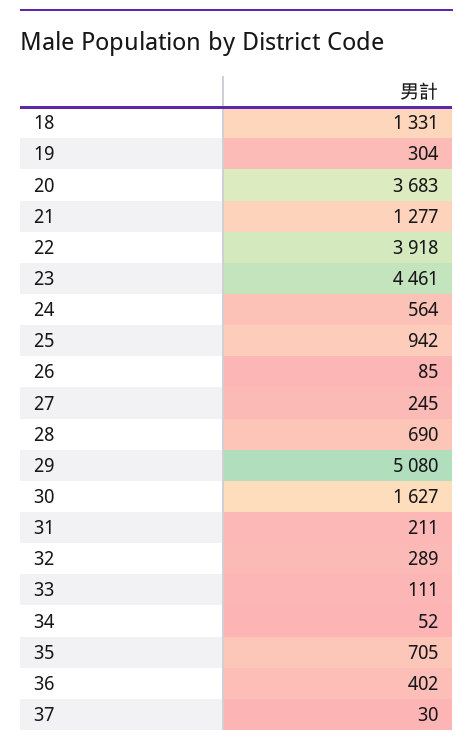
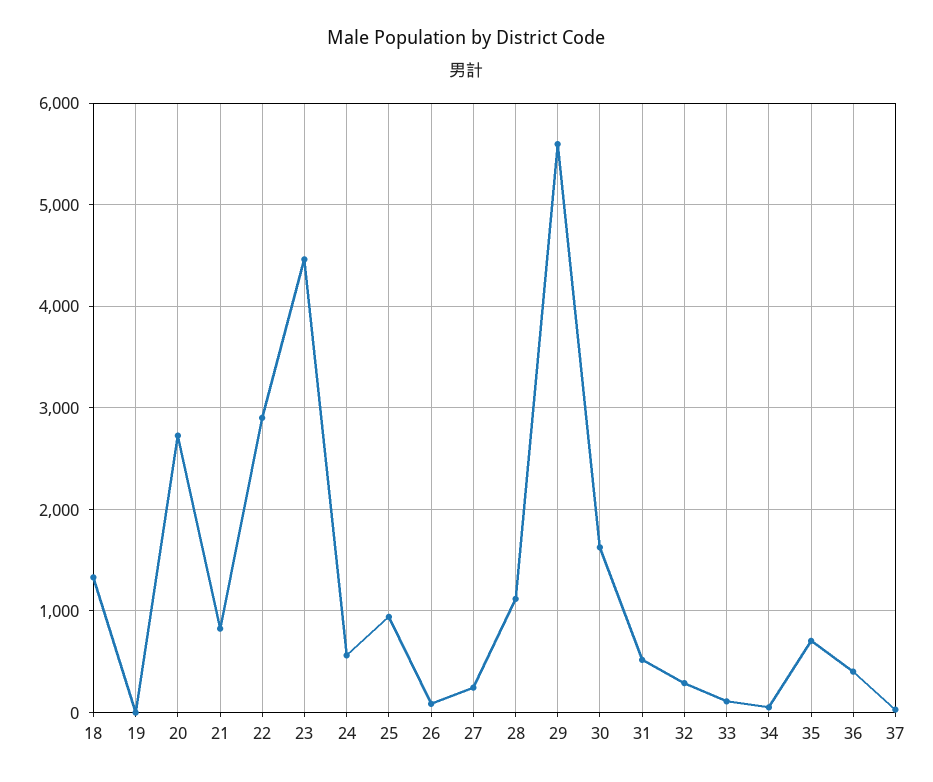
  {
    "18": 1331,
-   "19": 304,
+   "19": 0,
-   "20": 3683,
+   "20": 2700,
-   "21": 1277,
+   "21": 800,
-   "22": 3918,
+   "22": 2900,
    "23": 4461,
    "24": 564,
    "25": 942,
    "26": 85,
    "27": 245,
-   "28": 690,
+   "28": 1100,
-   "29": 5080,
+   "29": 5600,
    "30": 1627,
-   "31": 211,
+   "31": 500,
    "32": 289,
    "33": 111,
    "34": 52,
    "35": 705,
    "36": 402,
    "37": 30
  }

